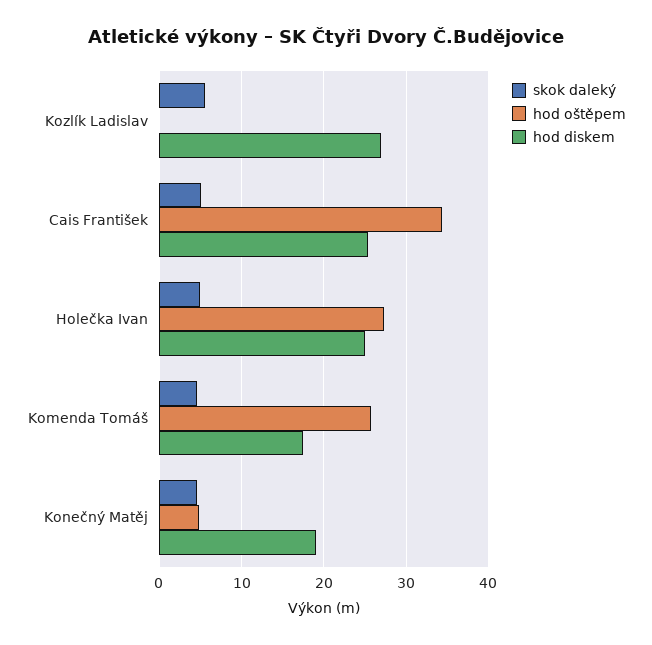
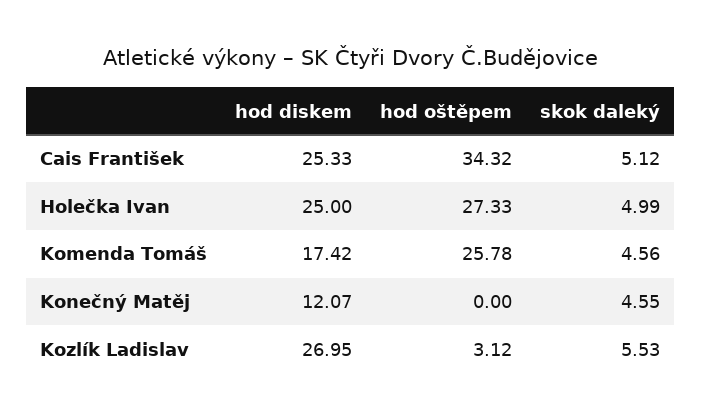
  {
    "skok daleký": {
      "Kozlík Ladislav": 5.53,
      "Cais František": 5.12,
      "Holečka Ivan": 4.99,
      "Komenda Tomáš": 4.56,
      "Konečný Matěj": 4.55
    },
    "hod oštěpem": {
-     "Kozlík Ladislav": 0,
+     "Kozlík Ladislav": 3.12,
      "Cais František": 34.32,
      "Holečka Ivan": 27.33,
      "Komenda Tomáš": 25.78,
-     "Konečný Matěj": 5
+     "Konečný Matěj": 0
    },
    "hod diskem": {
      "Kozlík Ladislav": 26.95,
      "Cais František": 25.33,
      "Holečka Ivan": 25,
      "Komenda Tomáš": 17.42,
-     "Konečný Matěj": 19
+     "Konečný Matěj": 12.07
    }
  }

